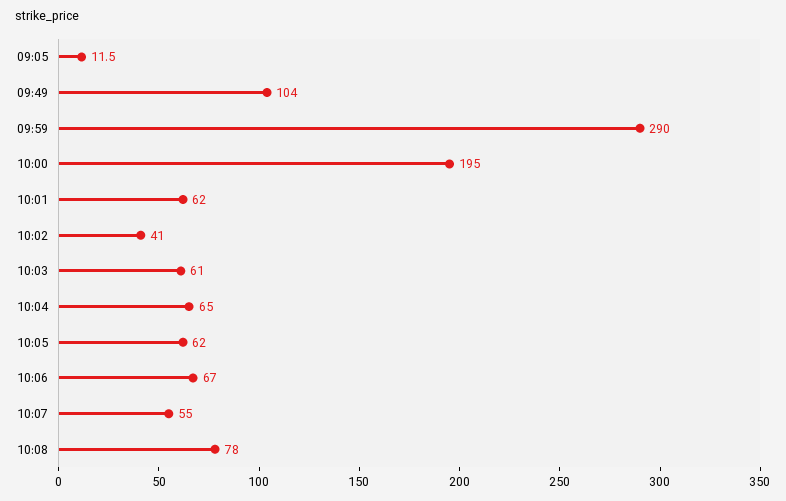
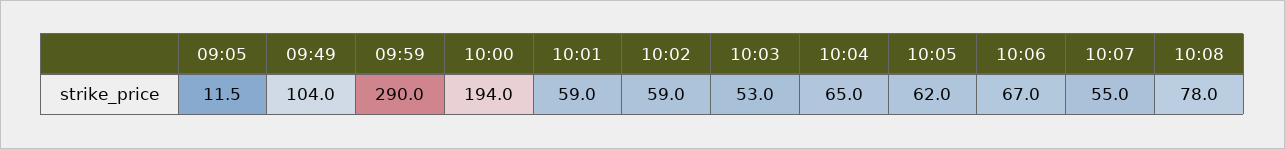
  {
    "09:05": 11.5,
    "09:49": 104,
    "09:59": 290,
-   "10:00": 195,
+   "10:00": 194,
-   "10:01": 62,
+   "10:01": 59,
-   "10:02": 41,
+   "10:02": 59,
-   "10:03": 61,
+   "10:03": 53,
    "10:04": 65,
    "10:05": 62,
    "10:06": 67,
    "10:07": 55,
    "10:08": 78
  }

